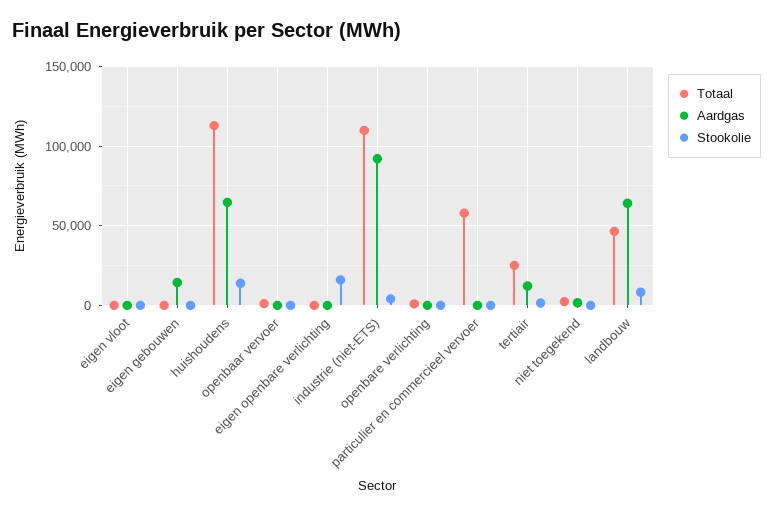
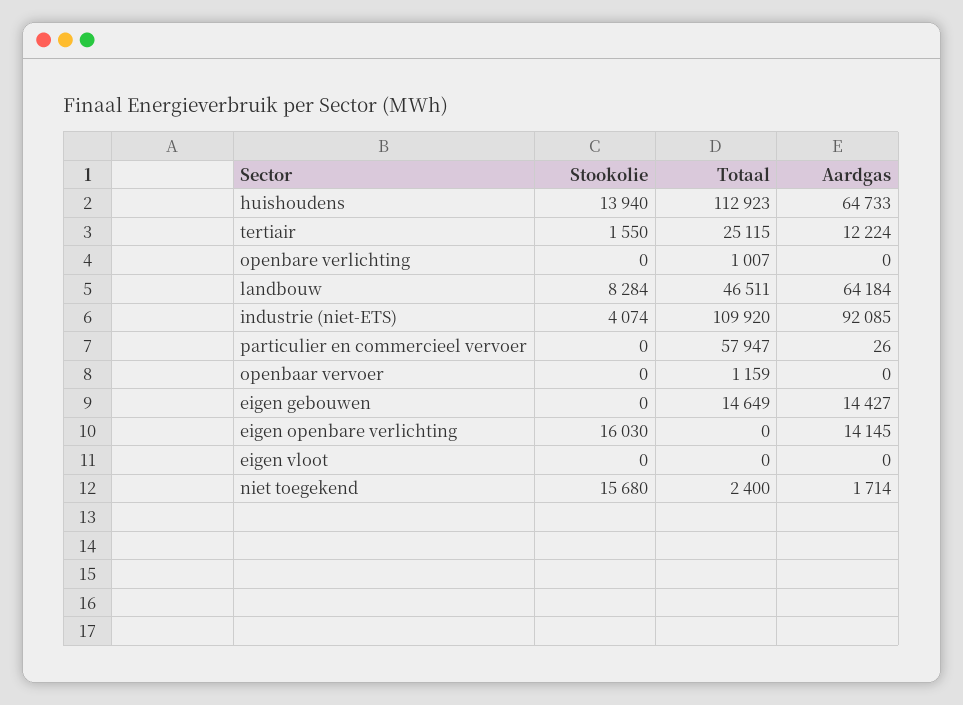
  {
    "Totaal": {
      "eigen vloot": 0,
-     "eigen gebouwen": 0,
+     "eigen gebouwen": 14649,
      "huishoudens": 112923,
      "openbaar vervoer": 1159,
      "eigen openbare verlichting": 0,
      "industrie (niet-ETS)": 109920,
      "openbare verlichting": 1007,
      "particulier en commercieel vervoer": 57947,
      "tertiair": 25115,
      "niet toegekend": 2400,
      "landbouw": 46511
    },
    "Aardgas": {
      "eigen vloot": 0,
      "eigen gebouwen": 14427,
      "huishoudens": 64733,
      "openbaar vervoer": 0,
-     "eigen openbare verlichting": 0,
+     "eigen openbare verlichting": 14145,
      "industrie (niet-ETS)": 92085,
      "openbare verlichting": 0,
      "particulier en commercieel vervoer": 26,
      "tertiair": 12224,
      "niet toegekend": 1714,
      "landbouw": 64184
    },
    "Stookolie": {
      "eigen vloot": 0,
      "eigen gebouwen": 0,
      "huishoudens": 13940,
      "openbaar vervoer": 0,
      "eigen openbare verlichting": 16030,
      "industrie (niet-ETS)": 4074,
      "openbare verlichting": 0,
      "particulier en commercieel vervoer": 0,
      "tertiair": 1550,
-     "niet toegekend": 0,
+     "niet toegekend": 15680,
      "landbouw": 8284
    }
  }

